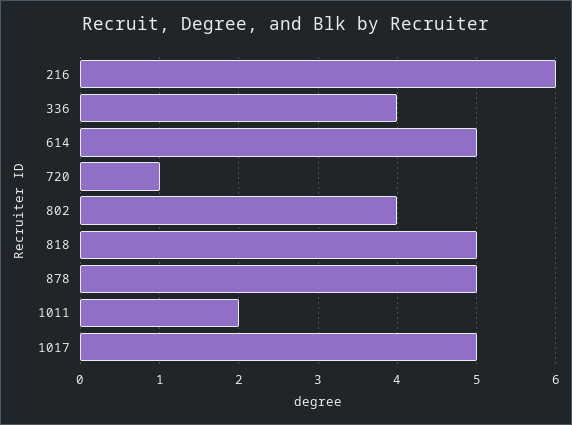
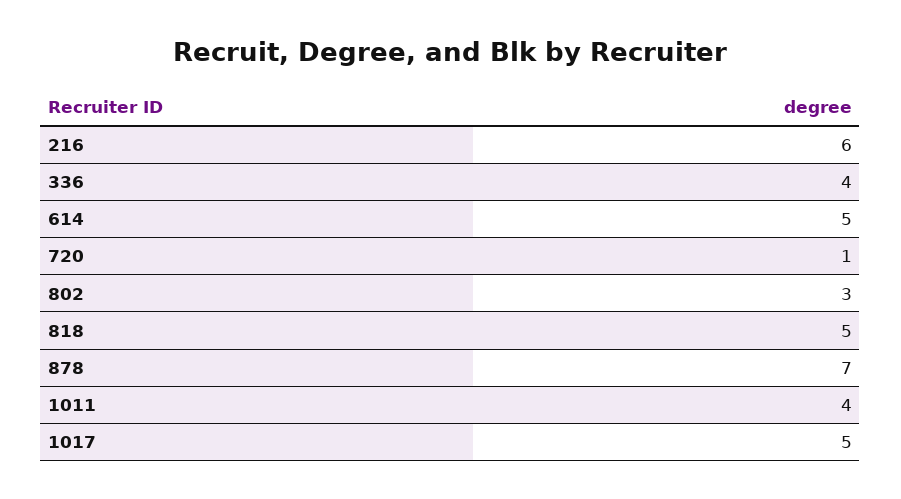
  {
    "216": 6,
    "336": 4,
    "614": 5,
    "720": 1,
-   "802": 4,
+   "802": 3,
    "818": 5,
-   "878": 5,
+   "878": 7,
-   "1011": 2,
+   "1011": 4,
    "1017": 5
  }

